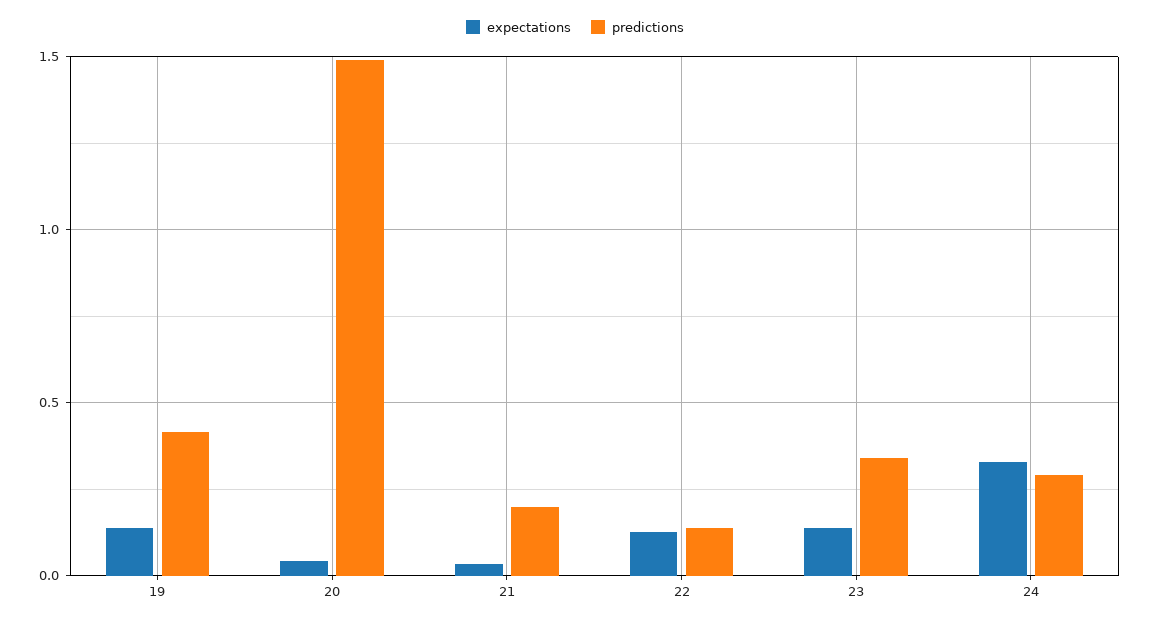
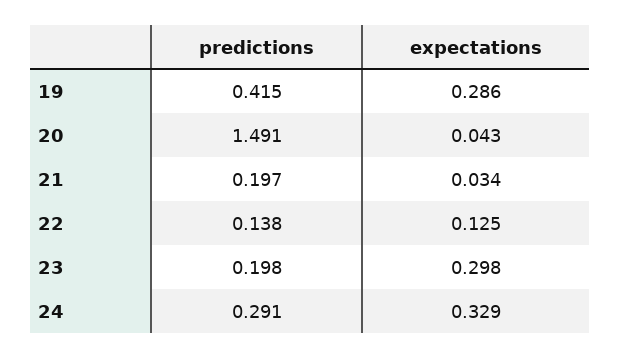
  {
    "expectations": {
-     "19": 0.15,
+     "19": 0.286,
      "20": 0.043,
      "21": 0.034,
      "22": 0.125,
-     "23": 0.15,
+     "23": 0.298,
      "24": 0.329
    },
    "predictions": {
      "19": 0.415,
      "20": 1.491,
      "21": 0.197,
      "22": 0.138,
-     "23": 0.35,
+     "23": 0.198,
      "24": 0.291
    }
  }

